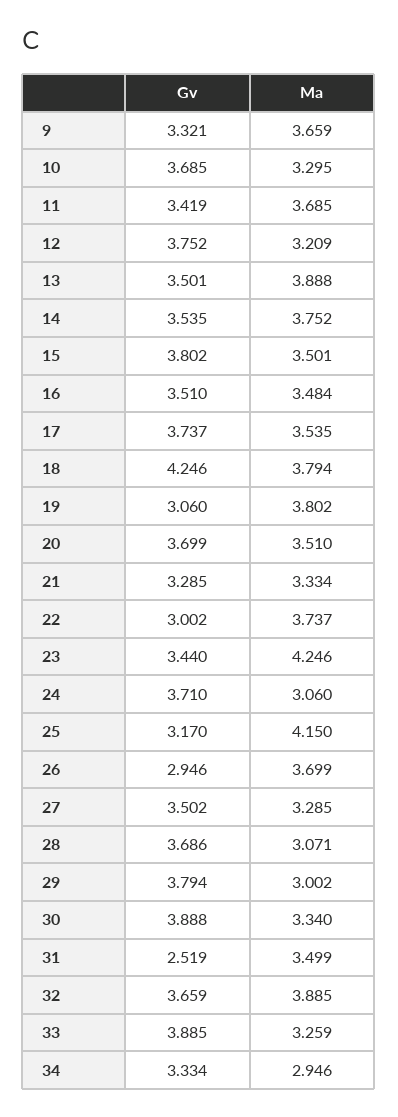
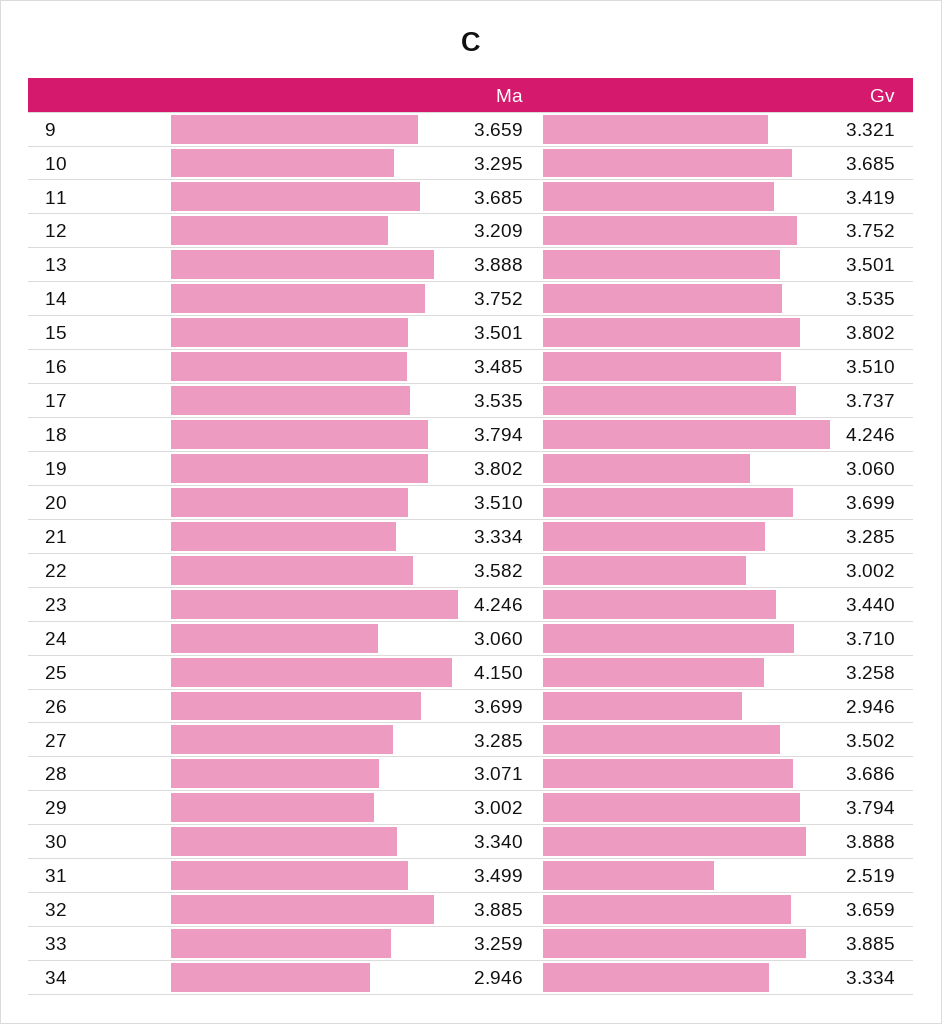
  {
    "Gv": {
      "9": 3.321,
      "10": 3.685,
      "11": 3.419,
      "12": 3.752,
      "13": 3.501,
      "14": 3.535,
      "15": 3.802,
      "16": 3.51,
      "17": 3.737,
      "18": 4.246,
      "19": 3.06,
      "20": 3.699,
      "21": 3.285,
      "22": 3.002,
      "23": 3.44,
      "24": 3.71,
-     "25": 3.17,
+     "25": 3.258,
      "26": 2.946,
      "27": 3.502,
      "28": 3.686,
      "29": 3.794,
      "30": 3.888,
      "31": 2.519,
      "32": 3.659,
      "33": 3.885,
      "34": 3.334
    },
    "Ma": {
      "9": 3.659,
      "10": 3.295,
      "11": 3.685,
      "12": 3.209,
      "13": 3.888,
      "14": 3.752,
      "15": 3.501,
-     "16": 3.484,
+     "16": 3.485,
      "17": 3.535,
      "18": 3.794,
      "19": 3.802,
      "20": 3.51,
      "21": 3.334,
-     "22": 3.737,
+     "22": 3.582,
      "23": 4.246,
      "24": 3.06,
      "25": 4.15,
      "26": 3.699,
      "27": 3.285,
      "28": 3.071,
      "29": 3.002,
      "30": 3.34,
      "31": 3.499,
      "32": 3.885,
      "33": 3.259,
      "34": 2.946
    }
  }

